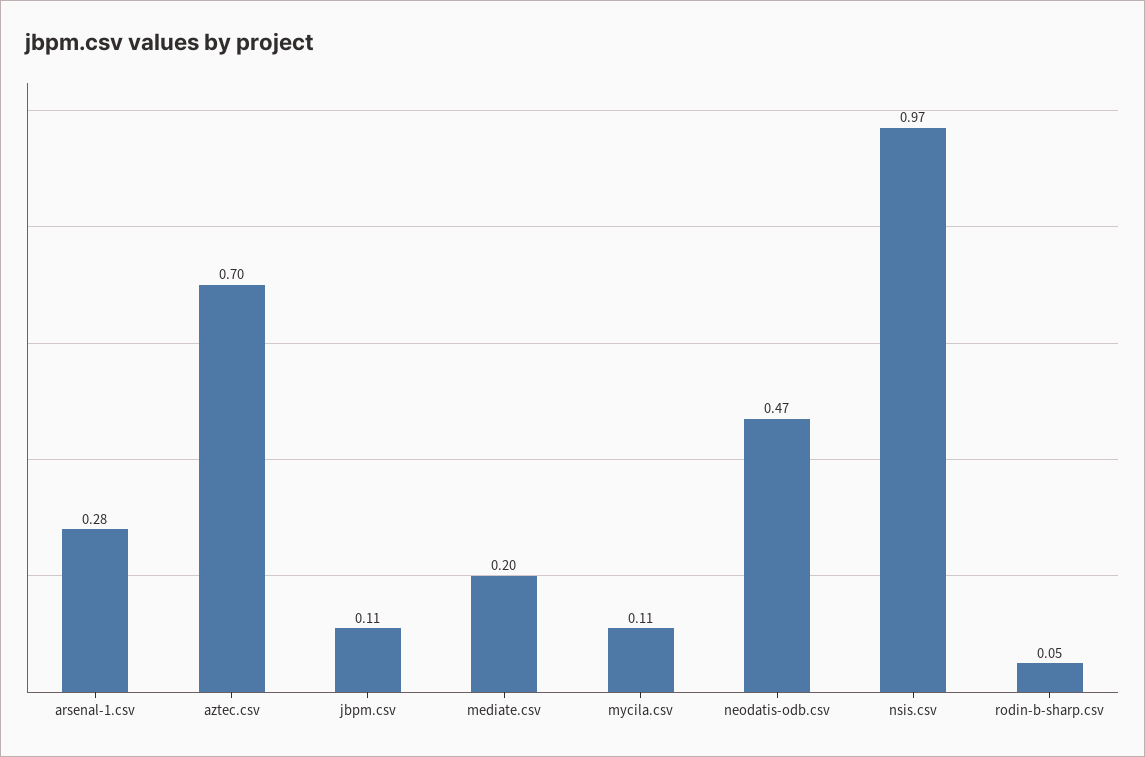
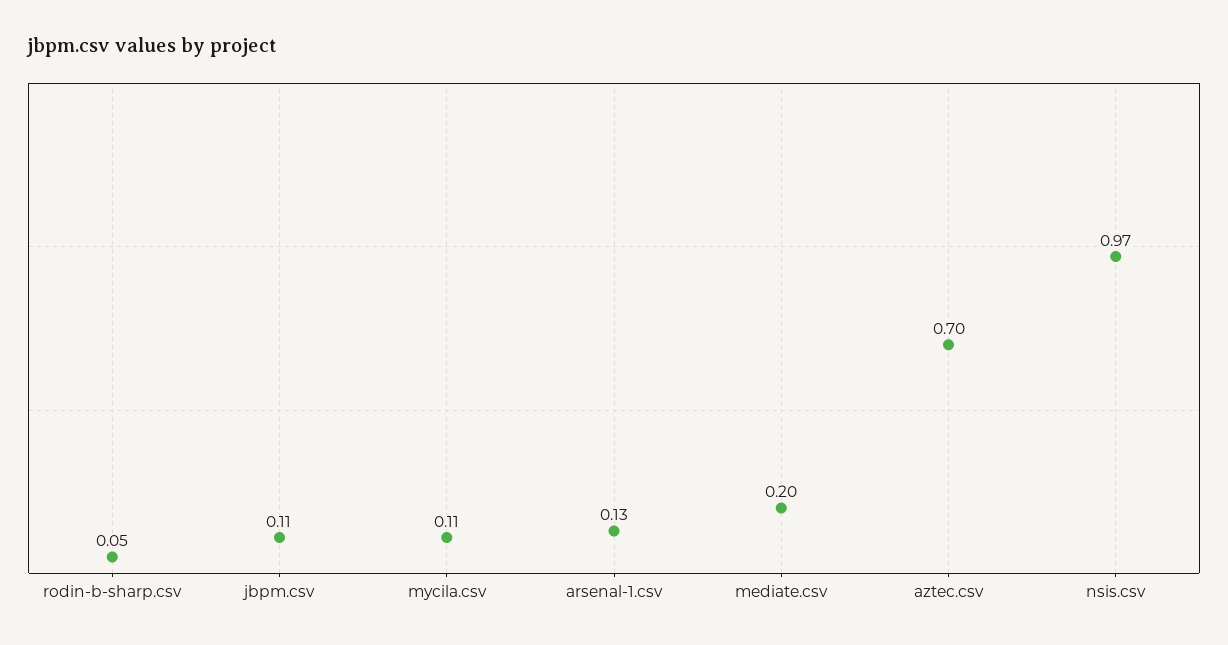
  {
-   "arsenal-1.csv": 0.28,
+   "arsenal-1.csv": 0.13,
    "aztec.csv": 0.7,
    "jbpm.csv": 0.11,
    "mediate.csv": 0.2,
    "mycila.csv": 0.11,
-   "neodatis-odb.csv": 0.47,
    "nsis.csv": 0.97,
    "rodin-b-sharp.csv": 0.05
  }

